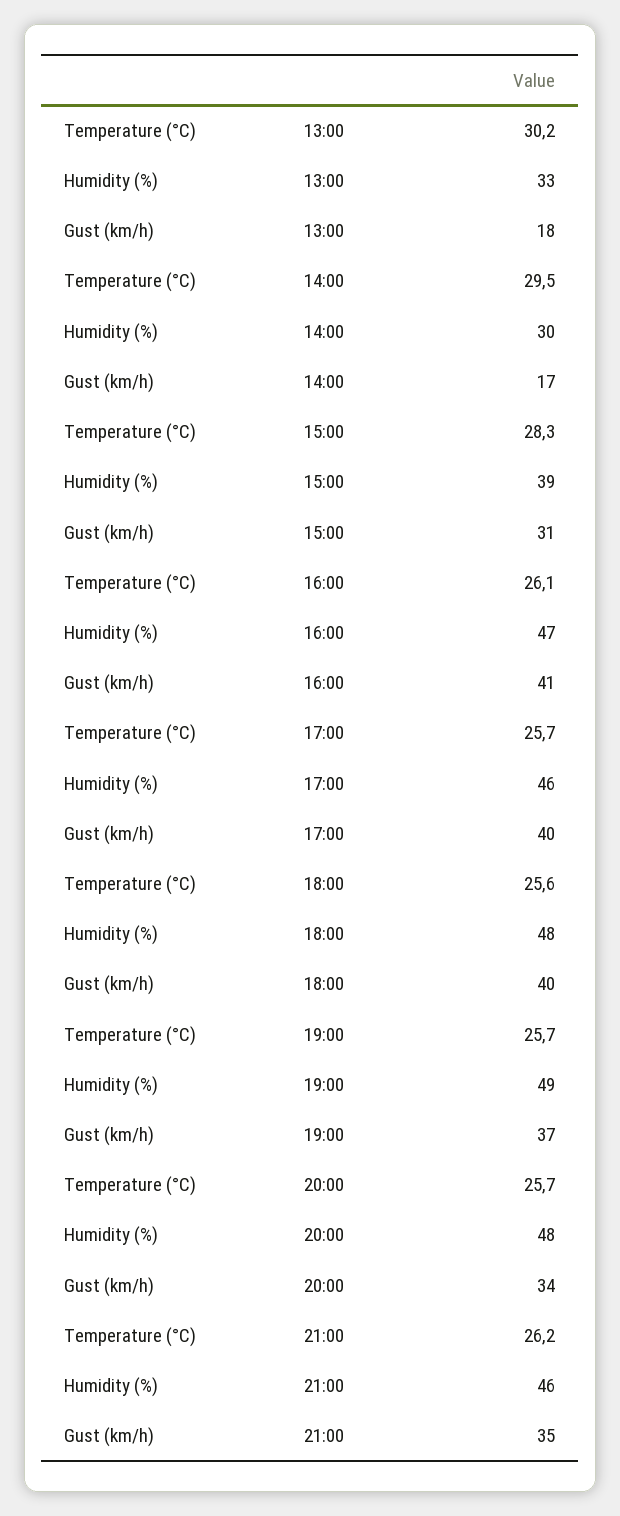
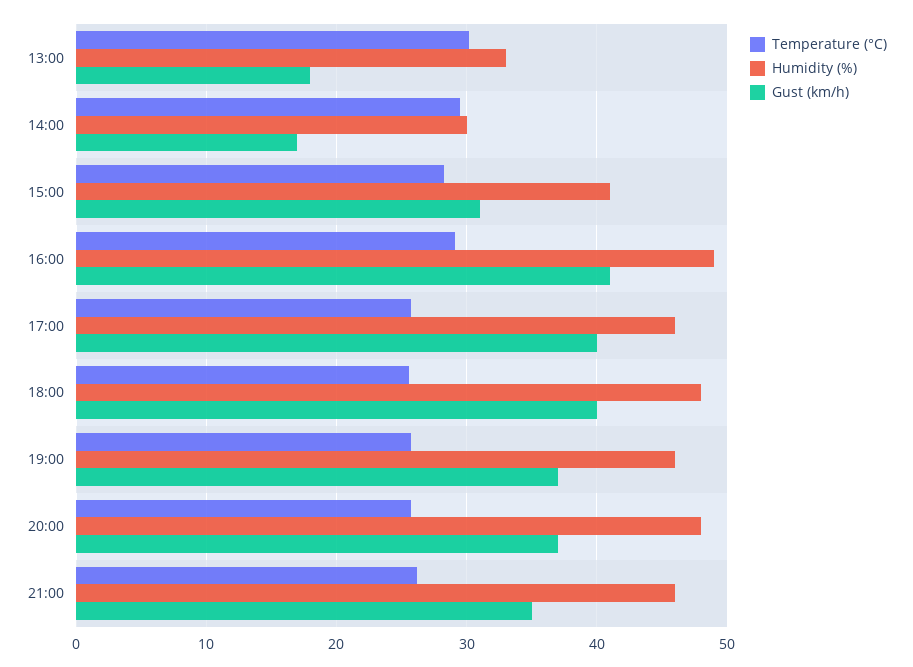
  {
    "Temperature (°C)": {
      "13:00": 30.2,
      "14:00": 29.5,
      "15:00": 28.3,
-     "16:00": 26.1,
+     "16:00": 29,
      "17:00": 25.7,
      "18:00": 25.6,
      "19:00": 25.7,
      "20:00": 25.7,
      "21:00": 26.2
    },
    "Humidity (%)": {
      "13:00": 33,
      "14:00": 30,
-     "15:00": 39,
+     "15:00": 41,
-     "16:00": 47,
+     "16:00": 49,
      "17:00": 46,
      "18:00": 48,
-     "19:00": 49,
+     "19:00": 46,
      "20:00": 48,
      "21:00": 46
    },
    "Gust (km/h)": {
      "13:00": 18,
      "14:00": 17,
      "15:00": 31,
      "16:00": 41,
      "17:00": 40,
      "18:00": 40,
      "19:00": 37,
-     "20:00": 34,
+     "20:00": 37,
      "21:00": 35
    }
  }

